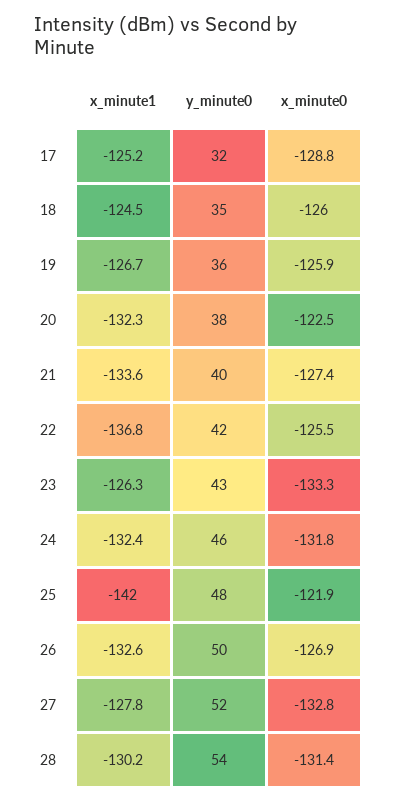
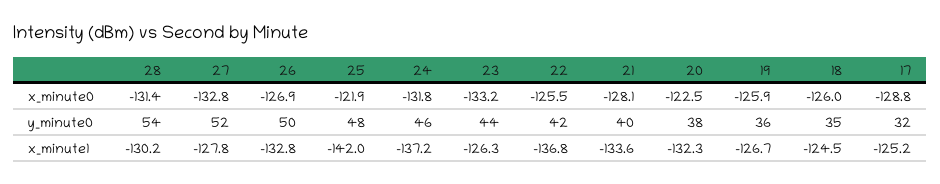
  {
    "x_minute1": {
      "17": -125.2,
      "18": -124.5,
      "19": -126.7,
      "20": -132.3,
      "21": -133.6,
      "22": -136.8,
      "23": -126.3,
-     "24": -132.4,
+     "24": -137.2,
      "25": -142,
-     "26": -132.6,
+     "26": -132.8,
      "27": -127.8,
      "28": -130.2
    },
    "y_minute0": {
      "17": 32,
      "18": 35,
      "19": 36,
      "20": 38,
      "21": 40,
      "22": 42,
-     "23": 43,
+     "23": 44,
      "24": 46,
      "25": 48,
      "26": 50,
      "27": 52,
      "28": 54
    },
    "x_minute0": {
      "17": -128.8,
      "18": -126,
      "19": -125.9,
      "20": -122.5,
-     "21": -127.4,
+     "21": -128.1,
      "22": -125.5,
-     "23": -133.3,
+     "23": -133.2,
      "24": -131.8,
      "25": -121.9,
      "26": -126.9,
      "27": -132.8,
      "28": -131.4
    }
  }

